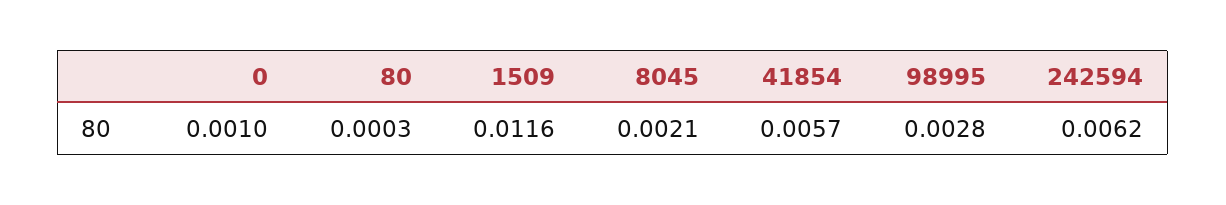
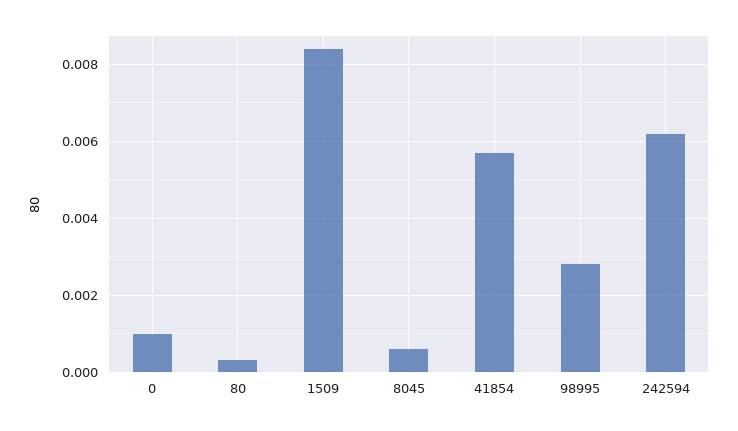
  {
    "0": 0.001,
    "80": 0.0003,
-   "1509": 0.0116,
+   "1509": 0.0085,
-   "8045": 0.0021,
+   "8045": 0.0005,
    "41854": 0.0057,
    "98995": 0.0028,
    "242594": 0.0062
  }

